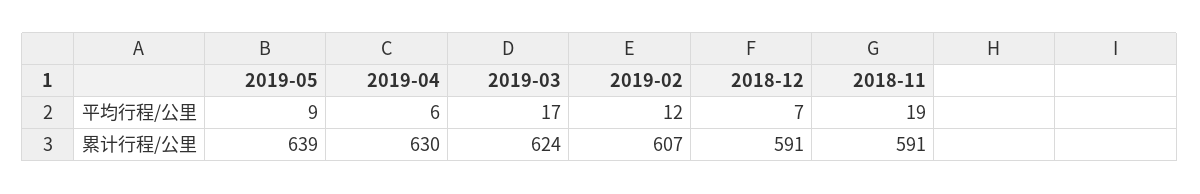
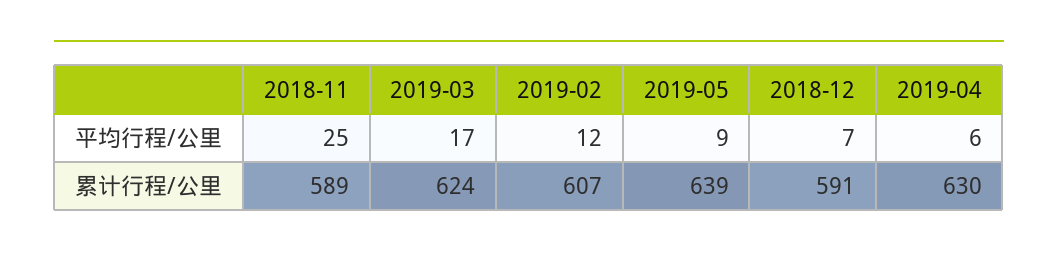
  {
    "2019-05": {
      "平均行程/公里": 9,
      "累计行程/公里": 639
    },
    "2019-04": {
      "平均行程/公里": 6,
      "累计行程/公里": 630
    },
    "2019-03": {
      "平均行程/公里": 17,
      "累计行程/公里": 624
    },
    "2019-02": {
      "平均行程/公里": 12,
      "累计行程/公里": 607
    },
    "2018-12": {
      "平均行程/公里": 7,
      "累计行程/公里": 591
    },
    "2018-11": {
-     "平均行程/公里": 19,
+     "平均行程/公里": 25,
-     "累计行程/公里": 591
+     "累计行程/公里": 589
    }
  }

